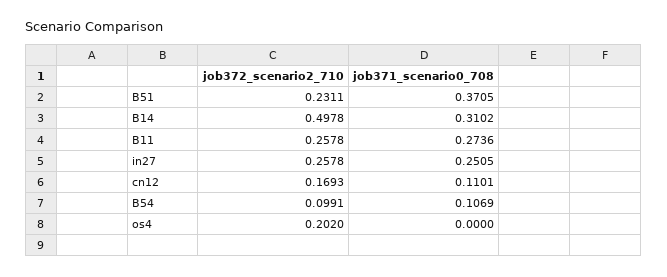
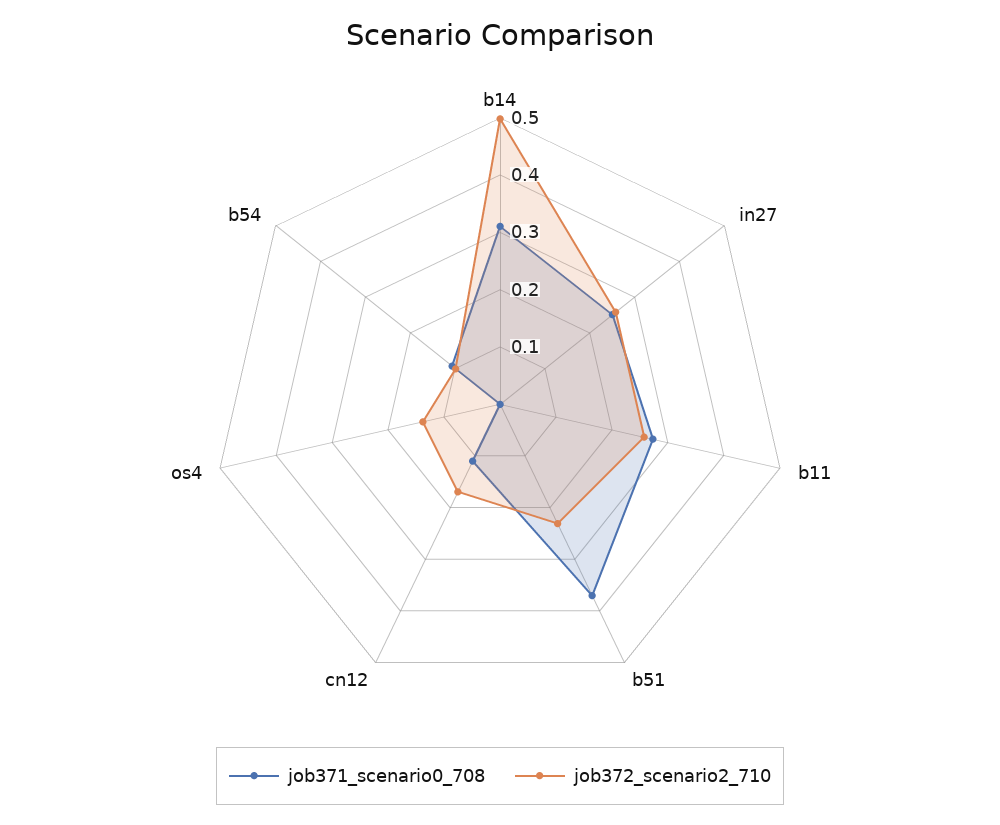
  {
    "job372_scenario2_710": {
      "B51": 0.2311,
      "B14": 0.4978,
      "B11": 0.2578,
      "in27": 0.2578,
      "cn12": 0.1693,
      "B54": 0.0991,
-     "os4": 0.202
+     "os4": 0.14
    },
    "job371_scenario0_708": {
      "B51": 0.3705,
      "B14": 0.3102,
      "B11": 0.2736,
      "in27": 0.2505,
      "cn12": 0.1101,
      "B54": 0.1069,
      "os4": 0
    }
  }

